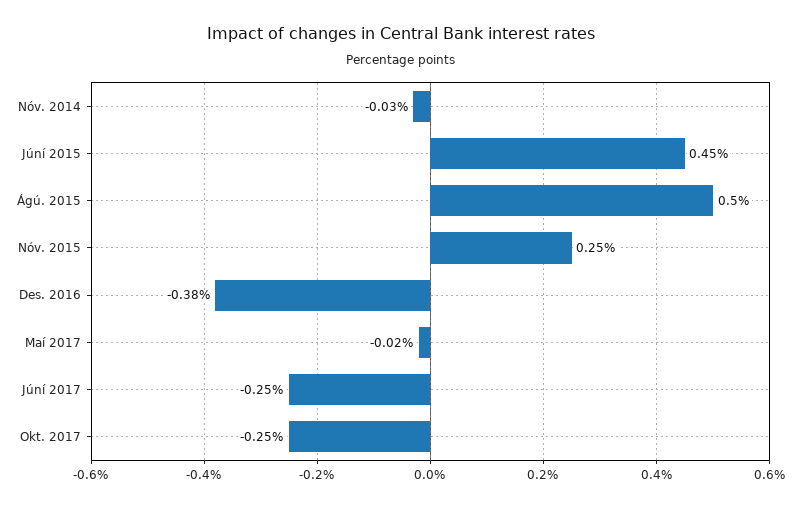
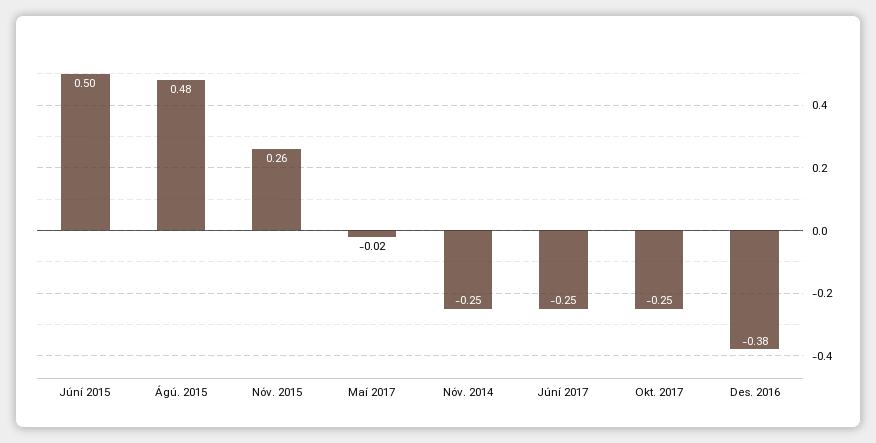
  {
-   "Nóv. 2014": -0.03,
+   "Nóv. 2014": -0.25,
-   "Júní 2015": 0.45,
+   "Júní 2015": 0.5,
-   "Ágú. 2015": 0.5,
+   "Ágú. 2015": 0.48,
-   "Nóv. 2015": 0.25,
+   "Nóv. 2015": 0.26,
    "Des. 2016": -0.38,
    "Maí 2017": -0.02,
    "Júní 2017": -0.25,
    "Okt. 2017": -0.25
  }

